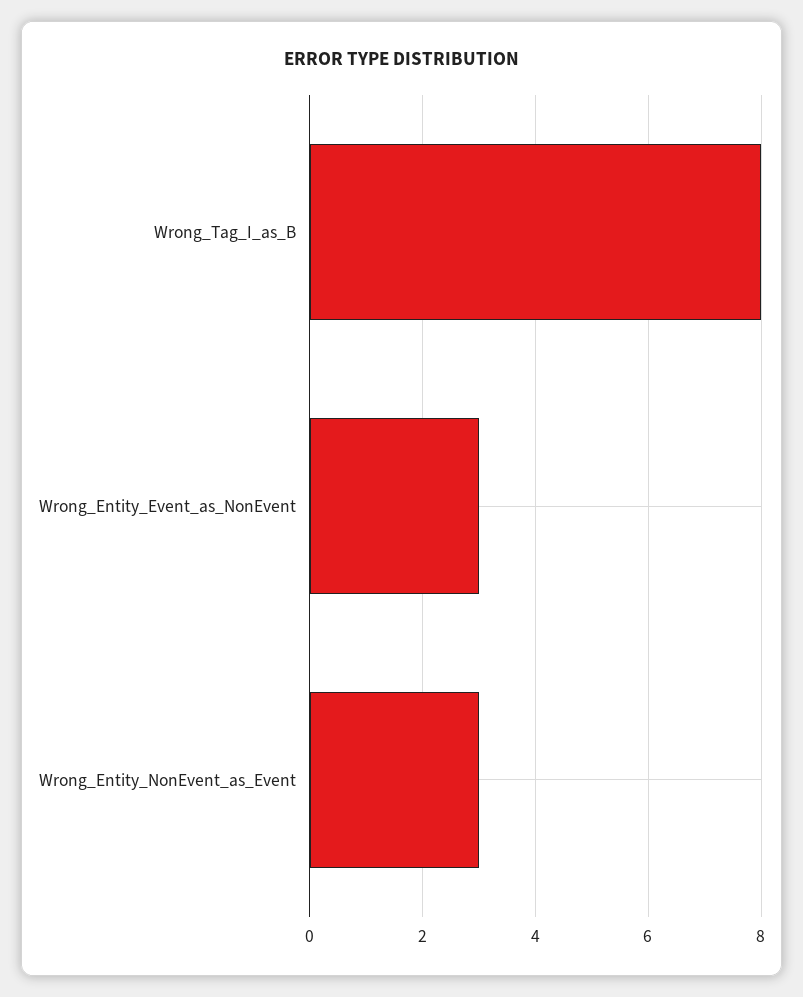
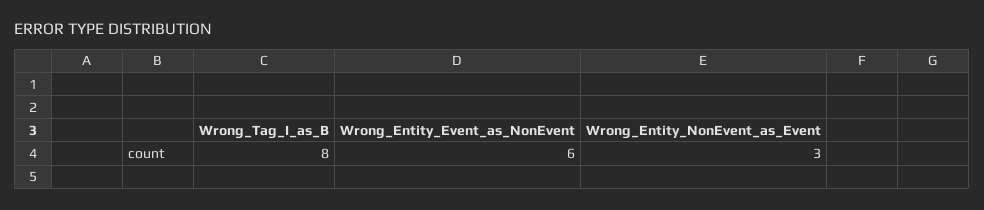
  {
    "Wrong_Tag_I_as_B": 8,
-   "Wrong_Entity_Event_as_NonEvent": 3,
+   "Wrong_Entity_Event_as_NonEvent": 6,
    "Wrong_Entity_NonEvent_as_Event": 3
  }

